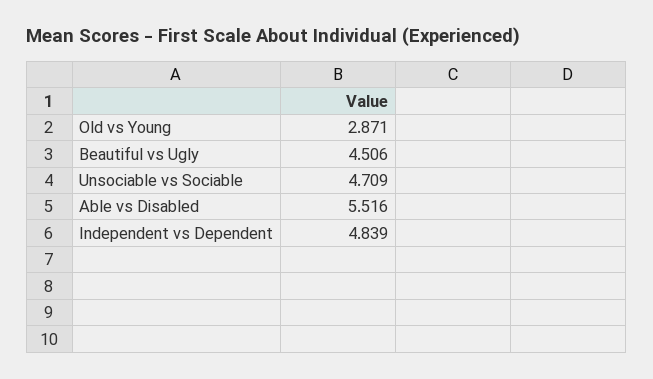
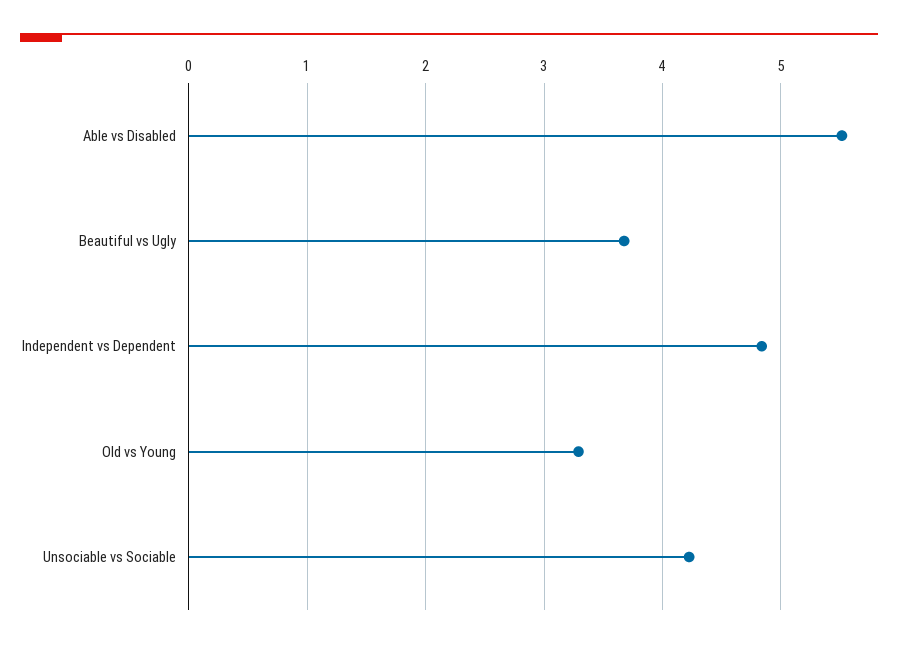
  {
-   "Old vs Young": 2.871,
+   "Old vs Young": 3.3,
-   "Beautiful vs Ugly": 4.506,
+   "Beautiful vs Ugly": 3.7,
-   "Unsociable vs Sociable": 4.709,
+   "Unsociable vs Sociable": 4.2,
    "Able vs Disabled": 5.516,
    "Independent vs Dependent": 4.839
  }

